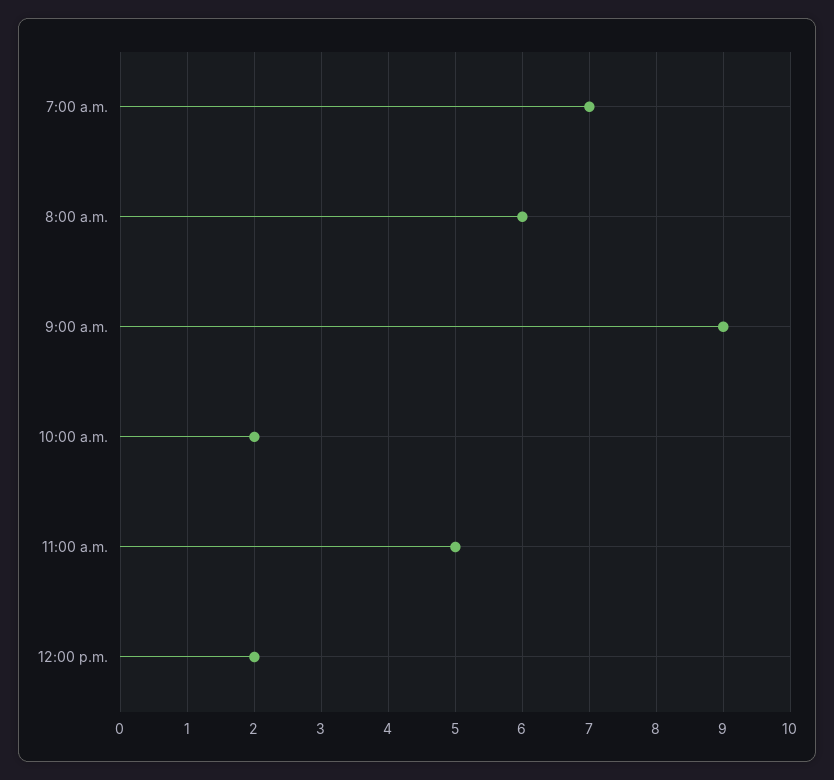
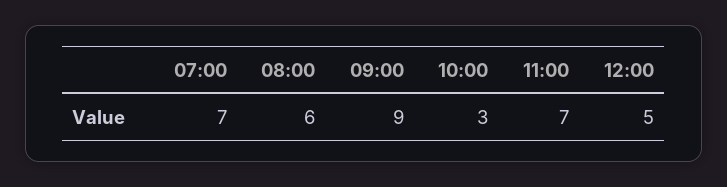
  {
    "7:00 a.m.": 7,
    "8:00 a.m.": 6,
    "9:00 a.m.": 9,
-   "10:00 a.m.": 2,
+   "10:00 a.m.": 3,
-   "11:00 a.m.": 5,
+   "11:00 a.m.": 7,
-   "12:00 p.m.": 2
+   "12:00 p.m.": 5
  }

